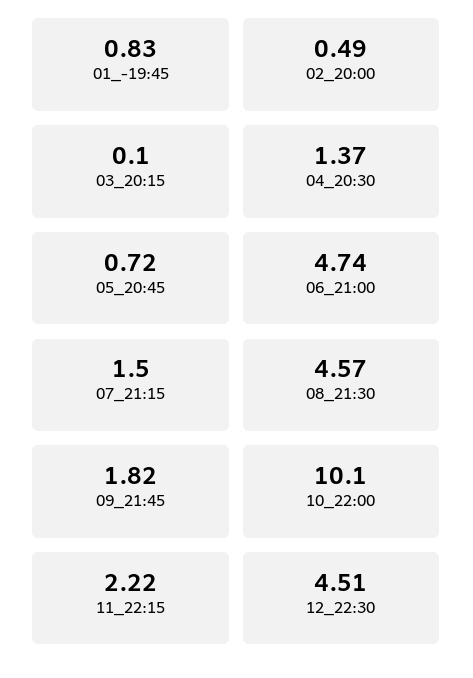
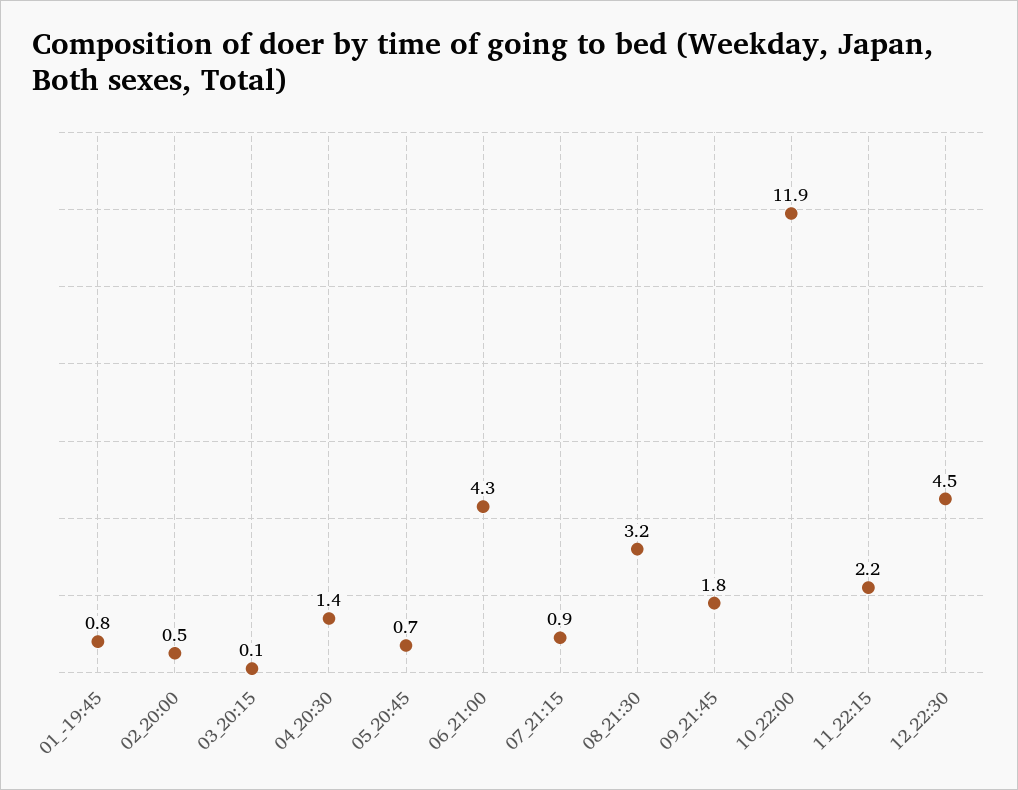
  {
    "01_-19:45": 0.83,
    "02_20:00": 0.49,
    "03_20:15": 0.1,
    "04_20:30": 1.37,
    "05_20:45": 0.72,
-   "06_21:00": 4.74,
+   "06_21:00": 4.3,
-   "07_21:15": 1.5,
+   "07_21:15": 0.9,
-   "08_21:30": 4.57,
+   "08_21:30": 3.2,
    "09_21:45": 1.82,
-   "10_22:00": 10.1,
+   "10_22:00": 11.9,
    "11_22:15": 2.22,
    "12_22:30": 4.51
  }

